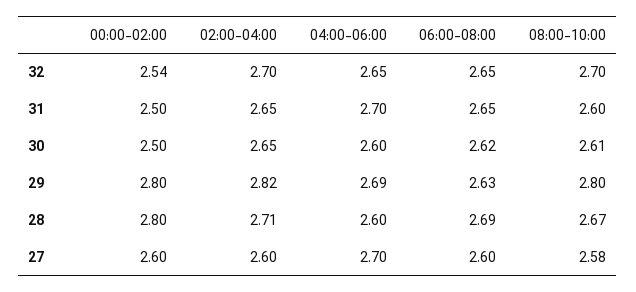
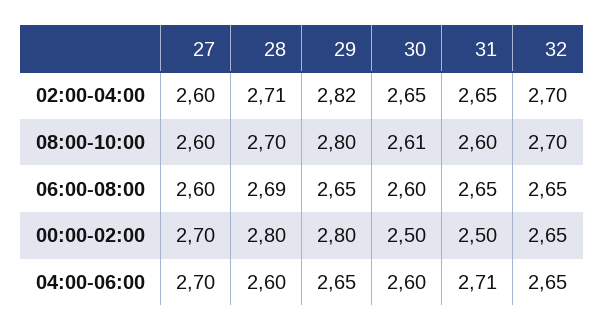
  {
    "00:00-02:00": {
-     "32": 2.54,
+     "32": 2.65,
      "31": 2.5,
      "30": 2.5,
      "29": 2.8,
      "28": 2.8,
-     "27": 2.6
+     "27": 2.7
    },
    "02:00-04:00": {
      "32": 2.7,
      "31": 2.65,
      "30": 2.65,
      "29": 2.82,
      "28": 2.71,
      "27": 2.6
    },
    "04:00-06:00": {
      "32": 2.65,
-     "31": 2.7,
+     "31": 2.71,
      "30": 2.6,
-     "29": 2.69,
+     "29": 2.65,
      "28": 2.6,
      "27": 2.7
    },
    "06:00-08:00": {
      "32": 2.65,
      "31": 2.65,
-     "30": 2.62,
+     "30": 2.6,
-     "29": 2.63,
+     "29": 2.65,
      "28": 2.69,
      "27": 2.6
    },
    "08:00-10:00": {
      "32": 2.7,
      "31": 2.6,
      "30": 2.61,
      "29": 2.8,
-     "28": 2.67,
+     "28": 2.7,
-     "27": 2.58
+     "27": 2.6
    }
  }

